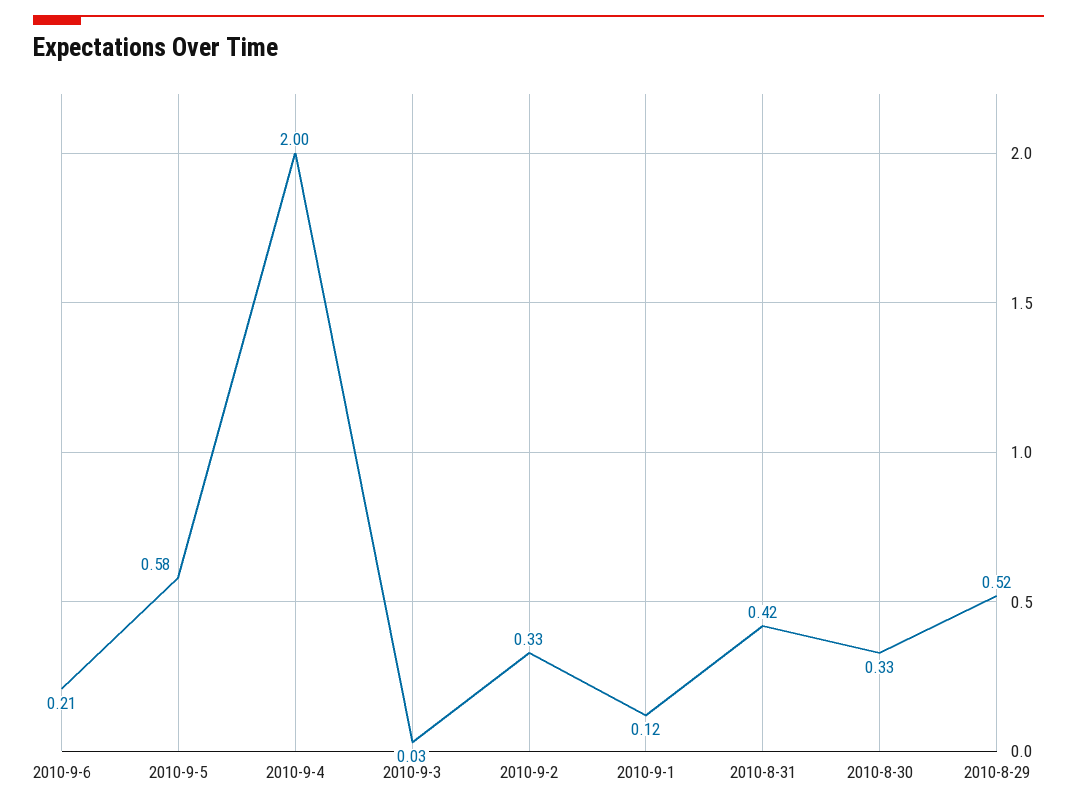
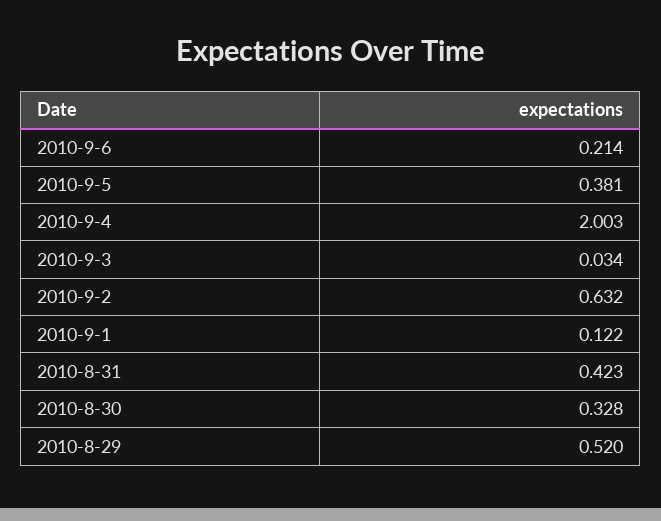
  {
    "2010-9-6": 0.214,
-   "2010-9-5": 0.58,
+   "2010-9-5": 0.381,
    "2010-9-4": 2.003,
    "2010-9-3": 0.034,
-   "2010-9-2": 0.33,
+   "2010-9-2": 0.632,
    "2010-9-1": 0.122,
    "2010-8-31": 0.423,
    "2010-8-30": 0.328,
    "2010-8-29": 0.52
  }

